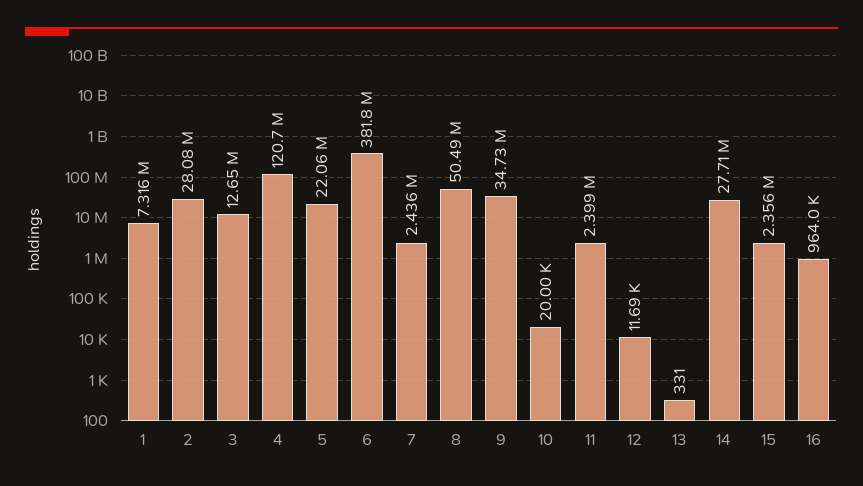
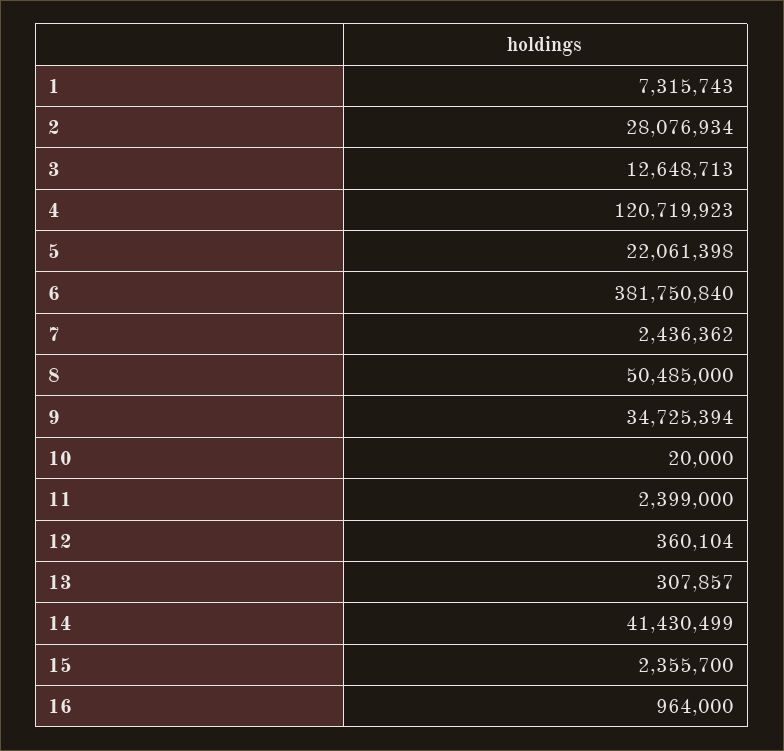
  {
    "1": 7315743,
    "2": 28076934,
    "3": 12648713,
    "4": 120719923,
    "5": 22061398,
    "6": 381750840,
    "7": 2436362,
    "8": 50485000,
    "9": 34725394,
    "10": 20000,
    "11": 2399000,
-   "12": 11690,
+   "12": 360104,
-   "13": 331,
+   "13": 307857,
-   "14": 27710000,
+   "14": 41430499,
    "15": 2355700,
    "16": 964000
  }

